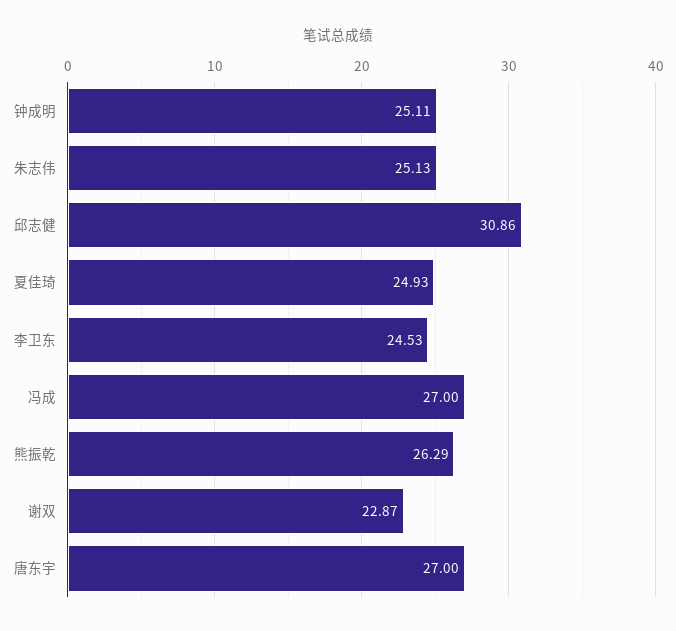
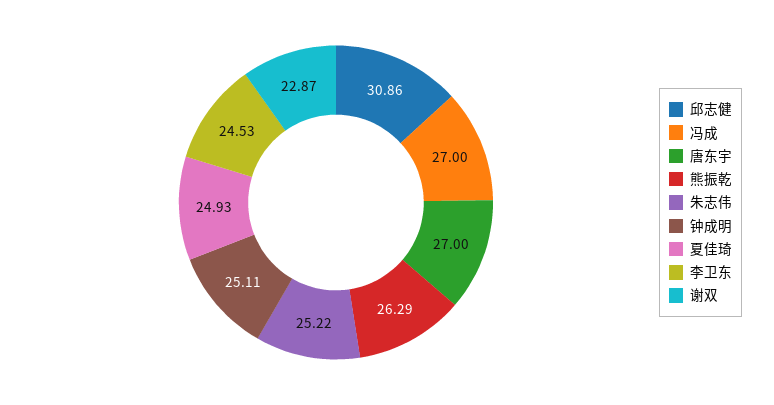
  {
    "钟成明": 25.11,
-   "朱志伟": 25.13,
+   "朱志伟": 25.22,
    "邱志健": 30.86,
    "夏佳琦": 24.93,
    "李卫东": 24.53,
    "冯成": 27,
    "熊振乾": 26.29,
    "谢双": 22.87,
    "唐东宇": 27
  }

